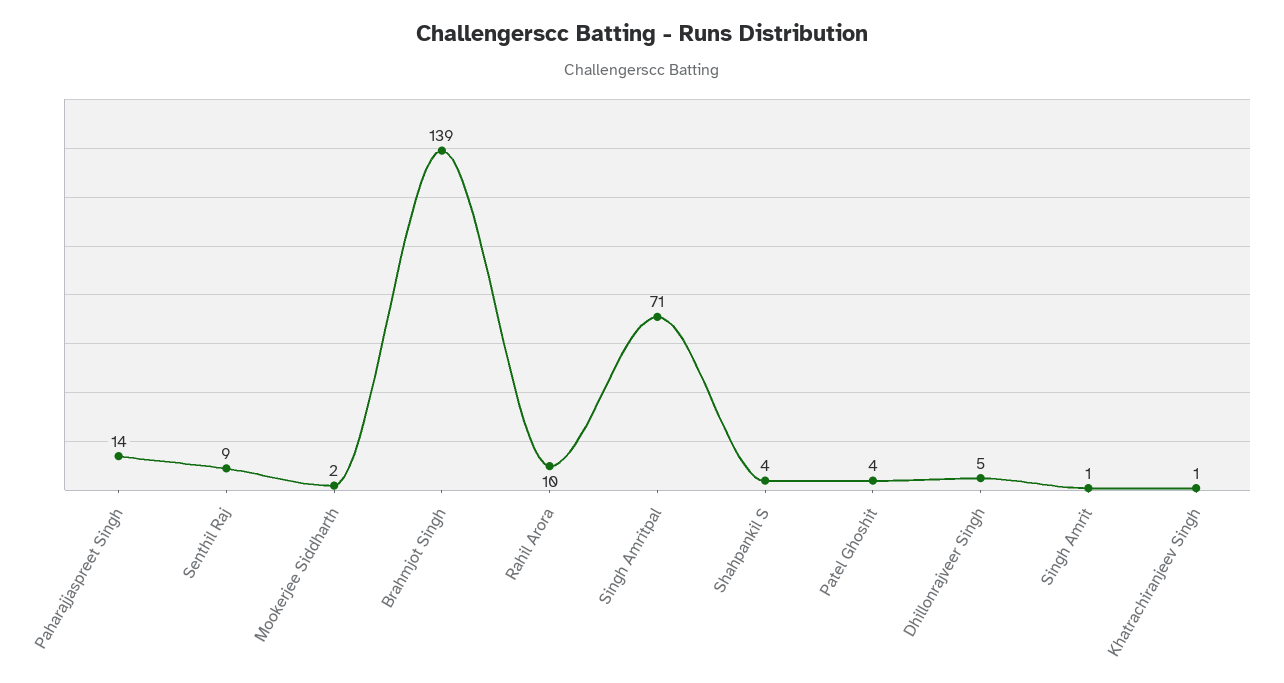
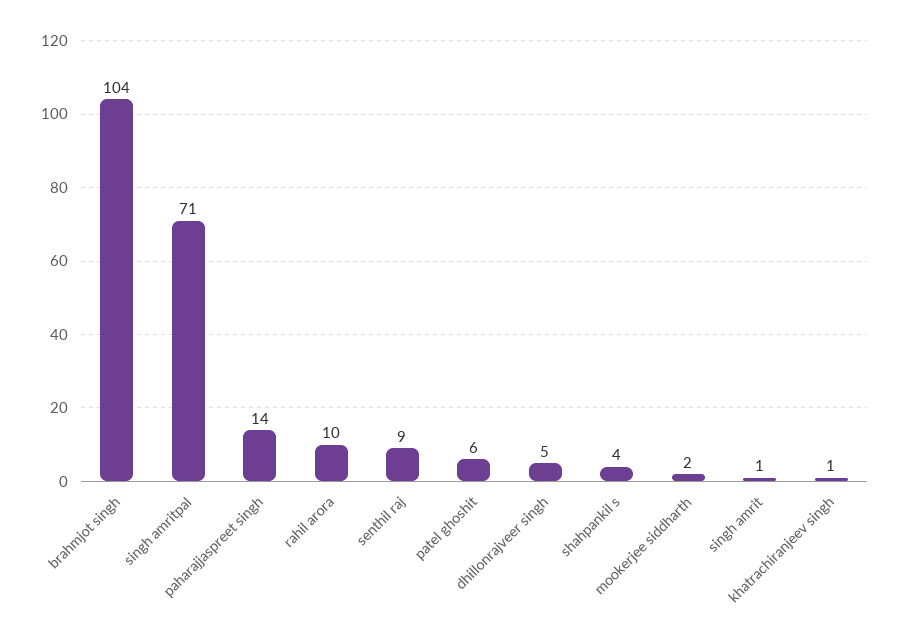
  {
    "Paharajjaspreet Singh": 14,
    "Senthil Raj": 9,
    "Mookerjee Siddharth": 2,
-   "Brahmjot Singh": 139,
+   "Brahmjot Singh": 104,
    "Rahil Arora": 10,
    "Singh Amritpal": 71,
    "Shahpankil S": 4,
-   "Patel Ghoshit": 4,
+   "Patel Ghoshit": 6,
    "Dhillonrajveer Singh": 5,
    "Singh Amrit": 1,
    "Khatrachiranjeev Singh": 1
  }

